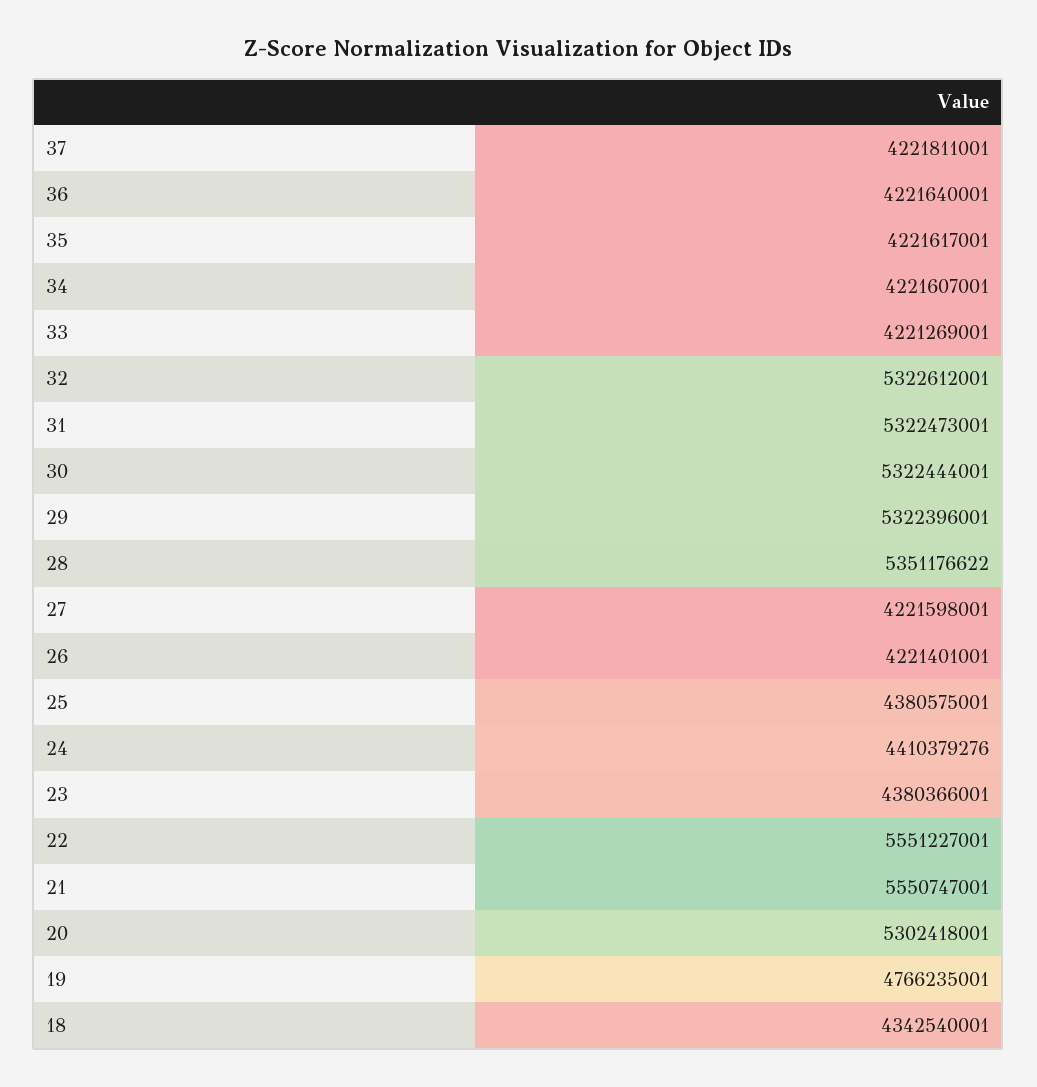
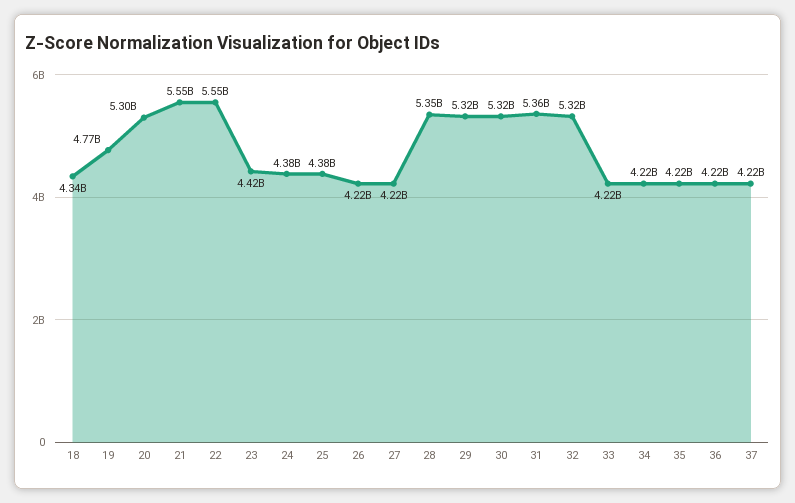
  {
    "37": 4221811001,
    "36": 4221640001,
    "35": 4221617001,
    "34": 4221607001,
    "33": 4221269001,
    "32": 5322612001,
-   "31": 5322473001,
+   "31": 5360000000,
    "30": 5322444001,
    "29": 5322396001,
    "28": 5351176622,
    "27": 4221598001,
    "26": 4221401001,
    "25": 4380575001,
-   "24": 4410379276,
+   "24": 4380000000,
-   "23": 4380366001,
+   "23": 4420000000,
    "22": 5551227001,
    "21": 5550747001,
    "20": 5302418001,
    "19": 4766235001,
    "18": 4342540001
  }

